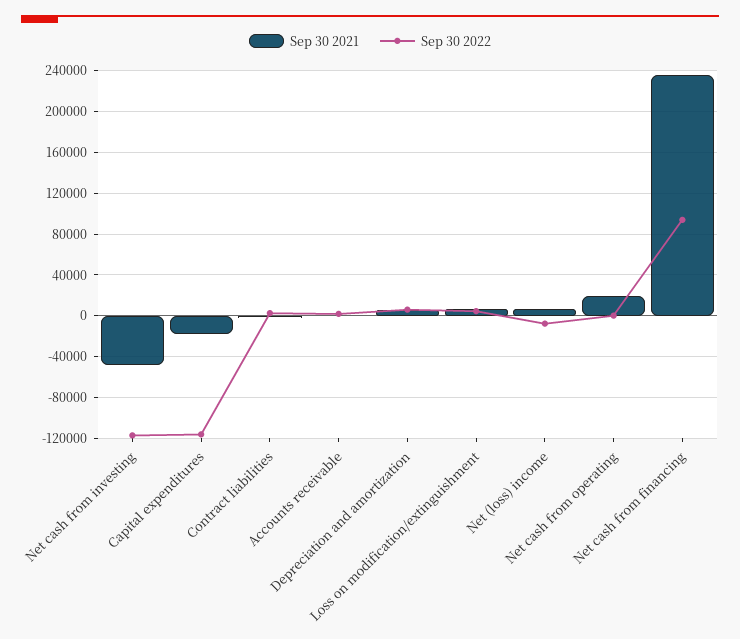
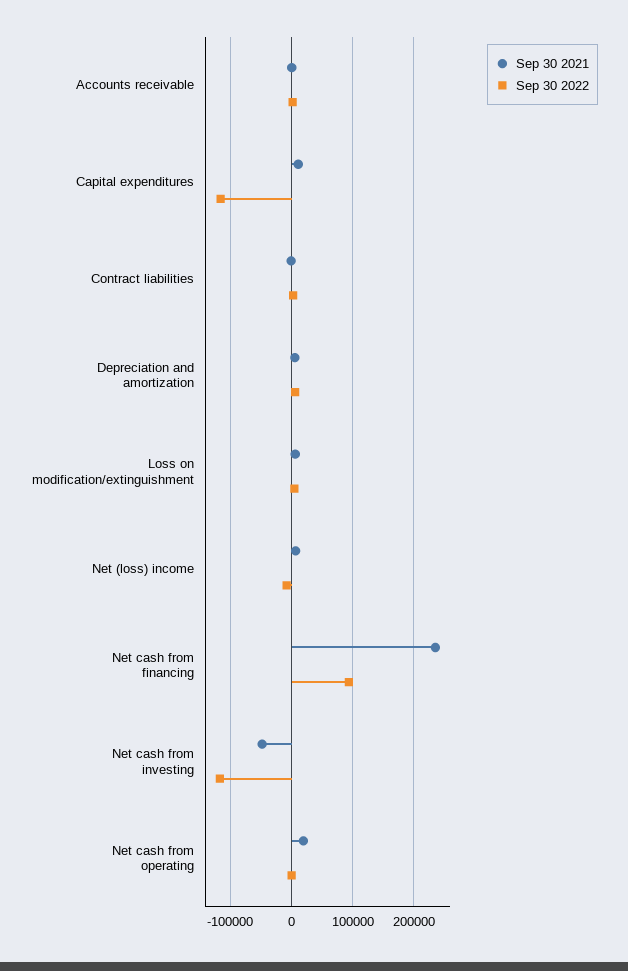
  {
    "Sep 30 2021": {
      "Net cash from investing": -50000,
-     "Capital expenditures": -20000,
+     "Capital expenditures": 10000,
      "Contract liabilities": 0,
      "Accounts receivable": 0,
      "Depreciation and amortization": 10000,
      "Loss on modification/extinguishment": 10000,
      "Net (loss) income": 10000,
      "Net cash from operating": 20000,
      "Net cash from financing": 240000
    },
    "Sep 30 2022": {
      "Net cash from investing": -120000,
      "Capital expenditures": -120000,
      "Contract liabilities": 0,
      "Accounts receivable": 0,
      "Depreciation and amortization": 10000,
      "Loss on modification/extinguishment": 0,
      "Net (loss) income": -10000,
      "Net cash from operating": 0,
      "Net cash from financing": 90000
    }
  }

